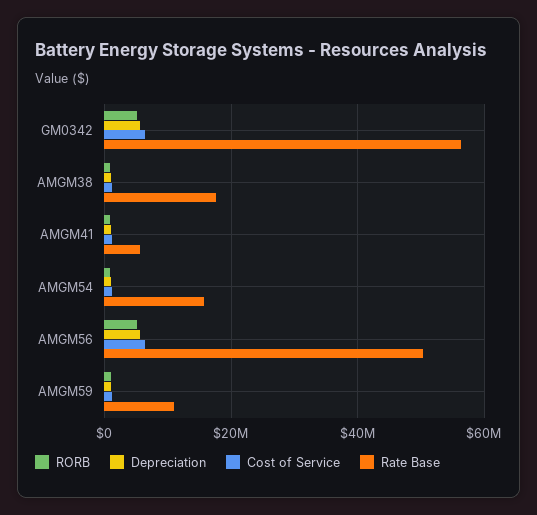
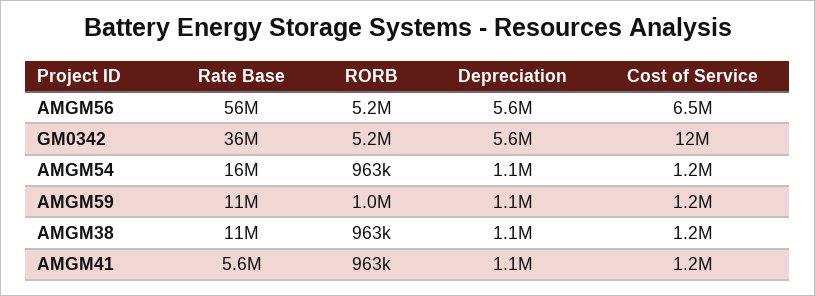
  {
    "RORB": {
      "GM0342": 5200000,
      "AMGM38": 963000,
      "AMGM41": 963000,
      "AMGM54": 963000,
      "AMGM56": 5200000,
      "AMGM59": 1000000
    },
    "Depreciation": {
      "GM0342": 5600000,
      "AMGM38": 1100000,
      "AMGM41": 1100000,
      "AMGM54": 1100000,
      "AMGM56": 5600000,
      "AMGM59": 1100000
    },
    "Cost of Service": {
-     "GM0342": 6000000,
+     "GM0342": 12000000,
      "AMGM38": 1200000,
      "AMGM41": 1200000,
      "AMGM54": 1200000,
      "AMGM56": 6500000,
      "AMGM59": 1200000
    },
    "Rate Base": {
-     "GM0342": 56000000,
+     "GM0342": 36000000,
-     "AMGM38": 18000000,
+     "AMGM38": 11000000,
      "AMGM41": 5600000,
      "AMGM54": 16000000,
-     "AMGM56": 50000000,
+     "AMGM56": 56000000,
      "AMGM59": 11000000
    }
  }

